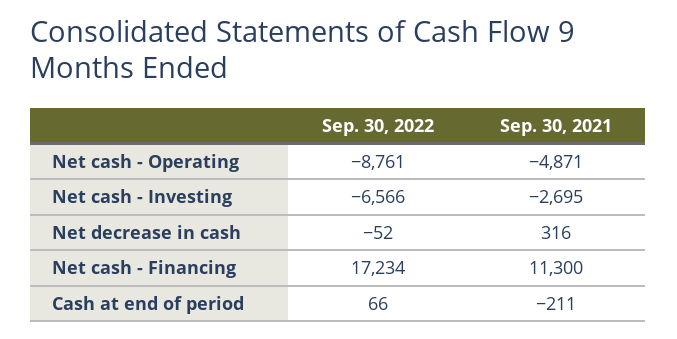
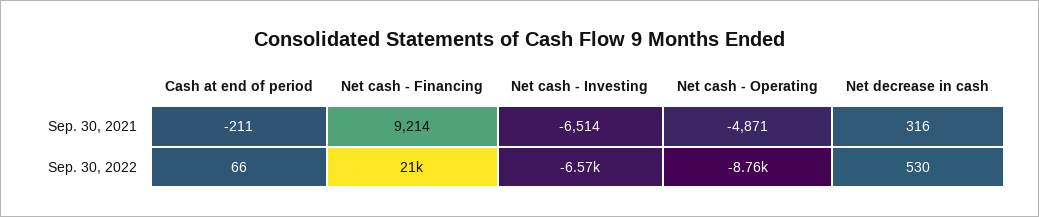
  {
    "Sep. 30, 2022": {
      "Net cash - Operating": -8761,
      "Net cash - Investing": -6566,
-     "Net decrease in cash": -52,
+     "Net decrease in cash": 530,
-     "Net cash - Financing": 17234,
+     "Net cash - Financing": 21000,
      "Cash at end of period": 66
    },
    "Sep. 30, 2021": {
      "Net cash - Operating": -4871,
-     "Net cash - Investing": -2695,
+     "Net cash - Investing": -6514,
      "Net decrease in cash": 316,
-     "Net cash - Financing": 11300,
+     "Net cash - Financing": 9214,
      "Cash at end of period": -211
    }
  }

